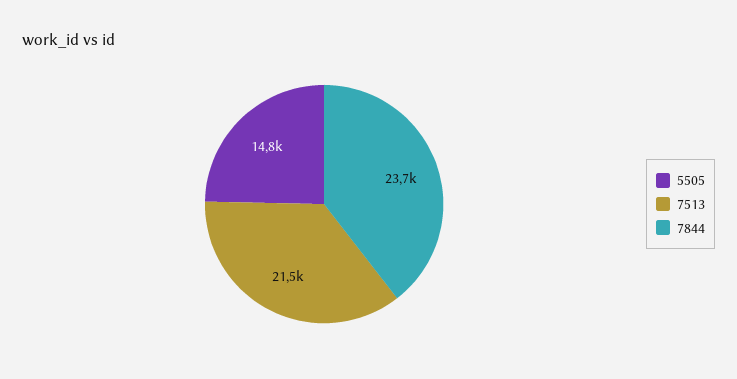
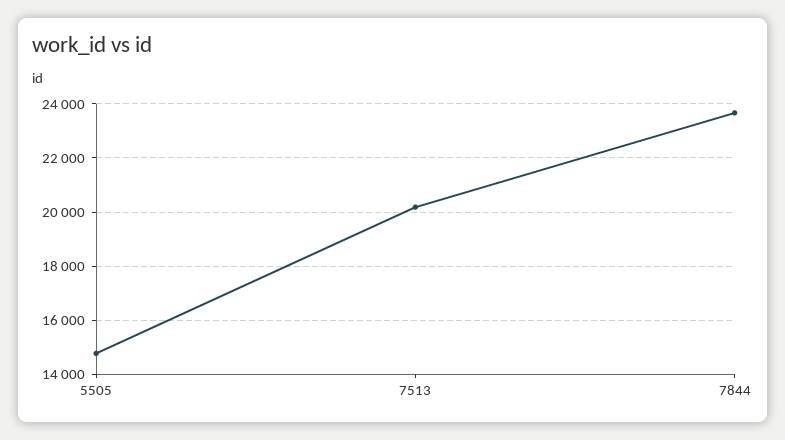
  {
    "5505": 14800,
-   "7513": 21500,
+   "7513": 20250,
    "7844": 23700
  }

